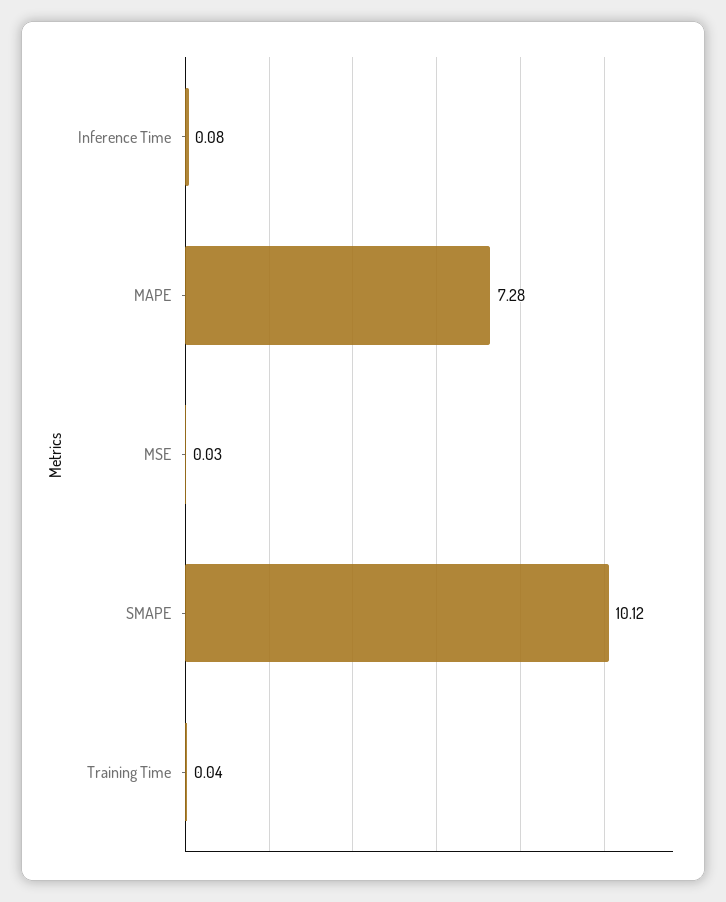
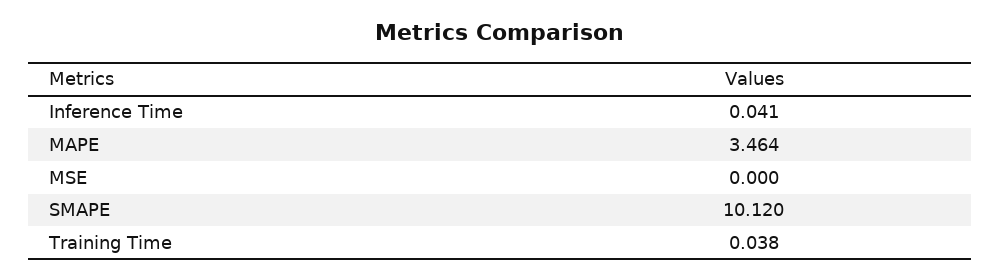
  {
-   "Inference Time": 0.08,
+   "Inference Time": 0.041,
-   "MAPE": 7.28,
+   "MAPE": 3.464,
-   "MSE": 0.03,
+   "MSE": 0,
    "SMAPE": 10.12,
    "Training Time": 0.038
  }

